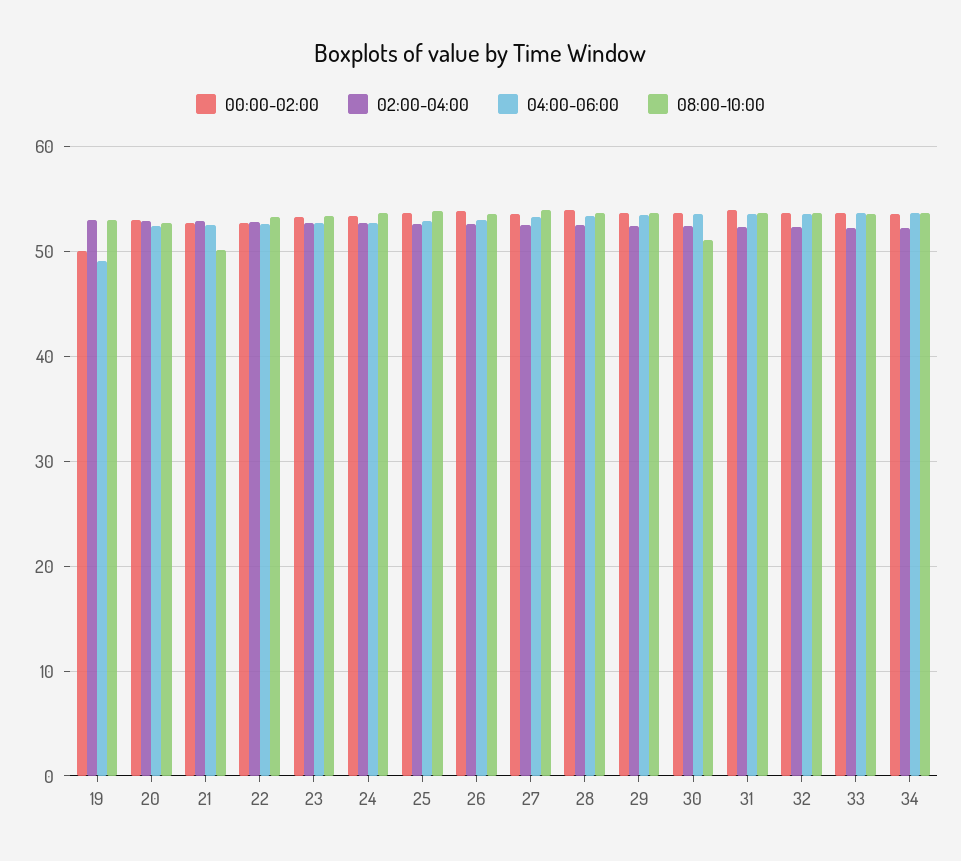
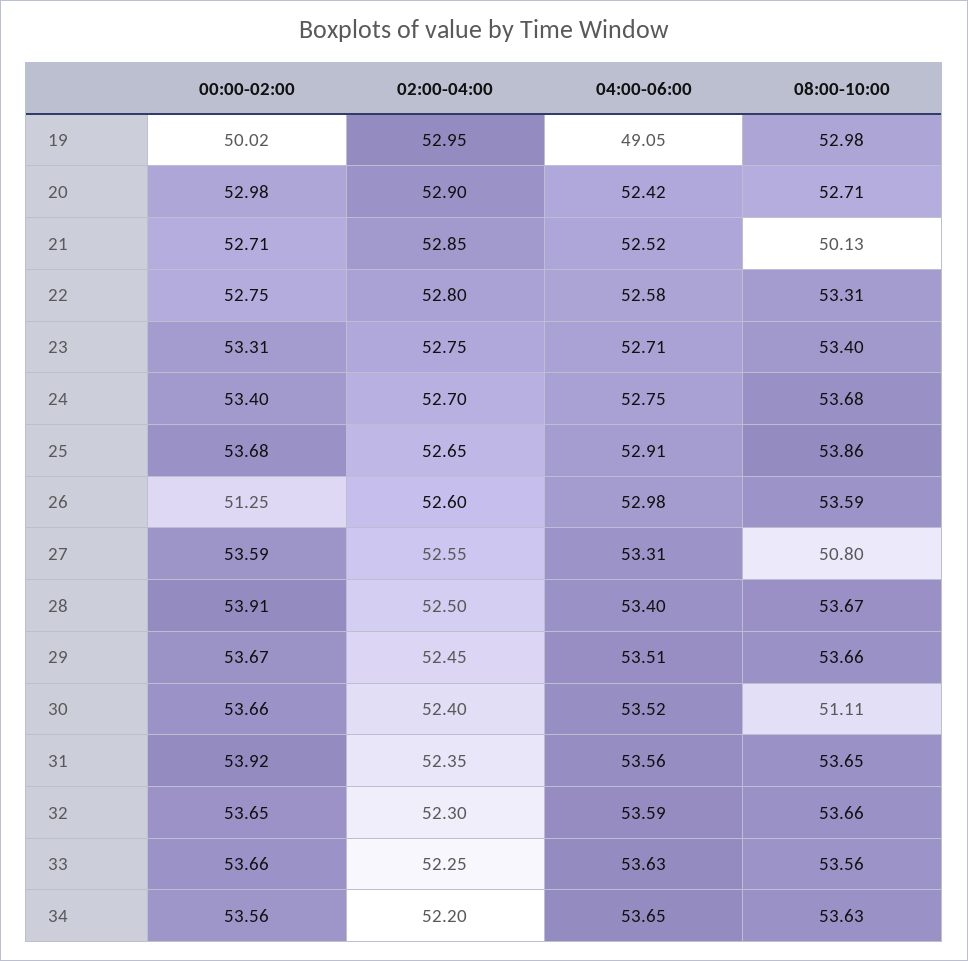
  {
    "00:00-02:00": {
      "19": 50.02,
      "20": 52.98,
      "21": 52.71,
      "22": 52.75,
      "23": 53.31,
      "24": 53.4,
      "25": 53.68,
-     "26": 54,
+     "26": 51.25,
      "27": 53.59,
      "28": 53.91,
      "29": 53.67,
      "30": 53.66,
      "31": 53.92,
      "32": 53.65,
      "33": 53.66,
      "34": 53.56
    },
    "02:00-04:00": {
      "19": 52.95,
      "20": 52.9,
      "21": 52.85,
      "22": 52.8,
      "23": 52.75,
      "24": 52.7,
      "25": 52.65,
      "26": 52.6,
      "27": 52.55,
      "28": 52.5,
      "29": 52.45,
      "30": 52.4,
      "31": 52.35,
      "32": 52.3,
      "33": 52.25,
      "34": 52.2
    },
    "04:00-06:00": {
      "19": 49.05,
      "20": 52.42,
      "21": 52.52,
      "22": 52.58,
      "23": 52.71,
      "24": 52.75,
      "25": 52.91,
      "26": 52.98,
      "27": 53.31,
      "28": 53.4,
      "29": 53.51,
      "30": 53.52,
      "31": 53.56,
      "32": 53.59,
      "33": 53.63,
      "34": 53.65
    },
    "08:00-10:00": {
      "19": 52.98,
      "20": 52.71,
      "21": 50.13,
      "22": 53.31,
      "23": 53.4,
      "24": 53.68,
      "25": 53.86,
      "26": 53.59,
-     "27": 54,
+     "27": 50.8,
      "28": 53.67,
      "29": 53.66,
      "30": 51.11,
      "31": 53.65,
      "32": 53.66,
      "33": 53.56,
      "34": 53.63
    }
  }

